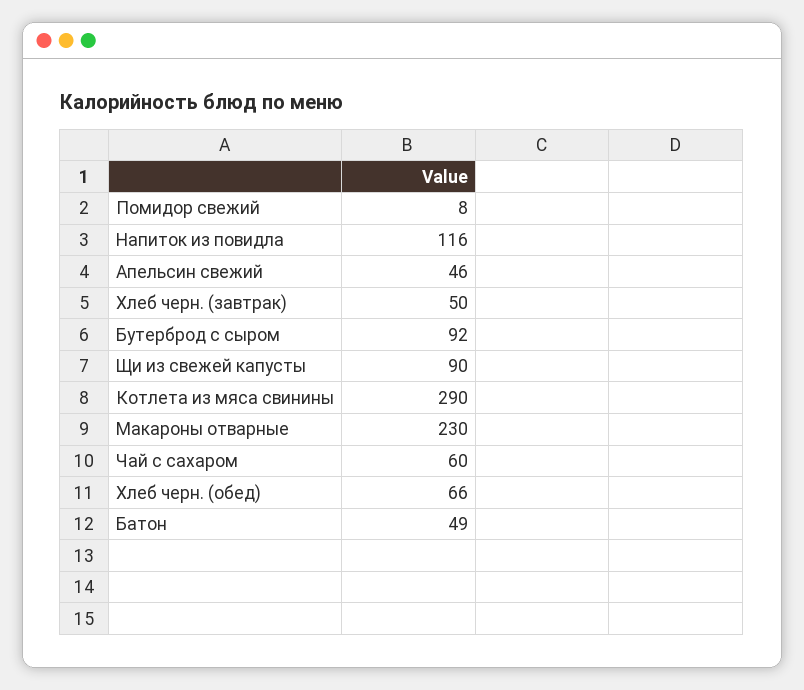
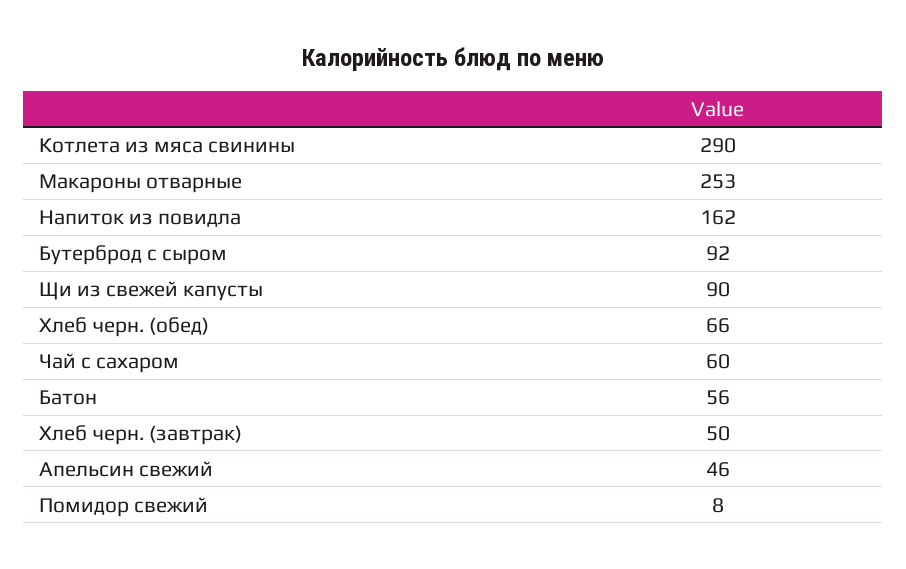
  {
    "Помидор свежий": 8,
-   "Напиток из повидла": 116,
+   "Напиток из повидла": 162,
    "Апельсин свежий": 46,
    "Хлеб черн. (завтрак)": 50,
    "Бутерброд с сыром": 92,
    "Щи из свежей капусты": 90,
    "Котлета из мяса свинины": 290,
-   "Макароны отварные": 230,
+   "Макароны отварные": 253,
    "Чай с сахаром": 60,
    "Хлеб черн. (обед)": 66,
-   "Батон": 49
+   "Батон": 56
  }

